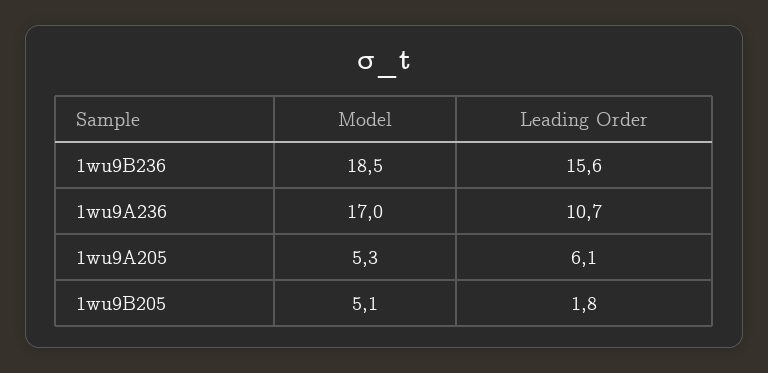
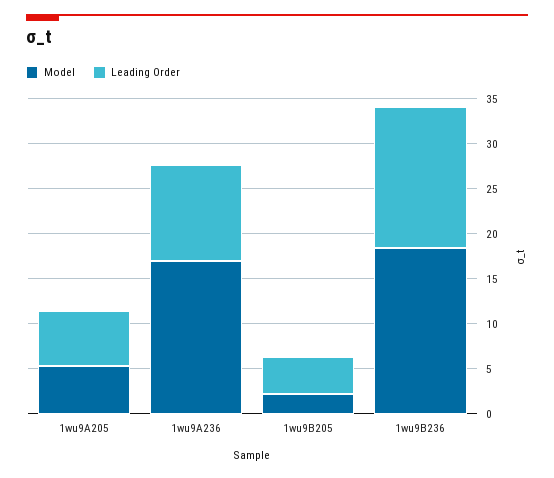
  {
    "Model": {
      "1wu9B236": 18.5,
      "1wu9A236": 17,
      "1wu9A205": 5.3,
-     "1wu9B205": 5.1
+     "1wu9B205": 2
    },
    "Leading Order": {
      "1wu9B236": 15.6,
      "1wu9A236": 10.7,
      "1wu9A205": 6.1,
-     "1wu9B205": 1.8
+     "1wu9B205": 4
    }
  }

